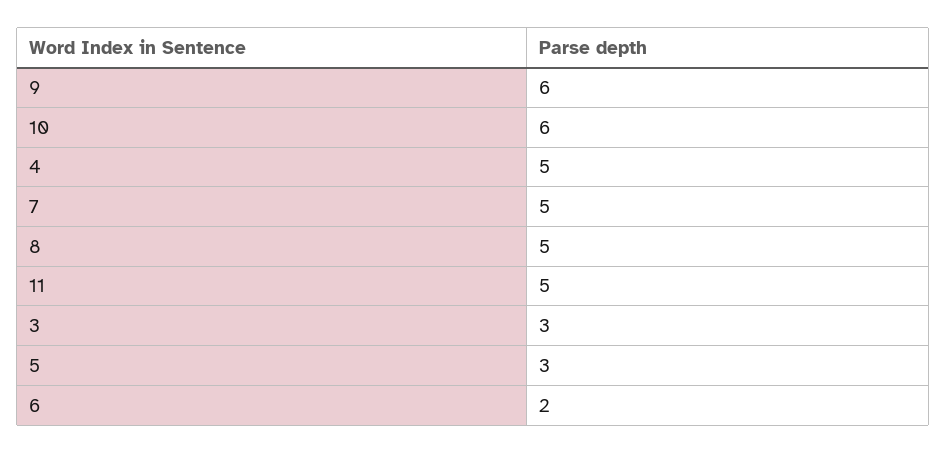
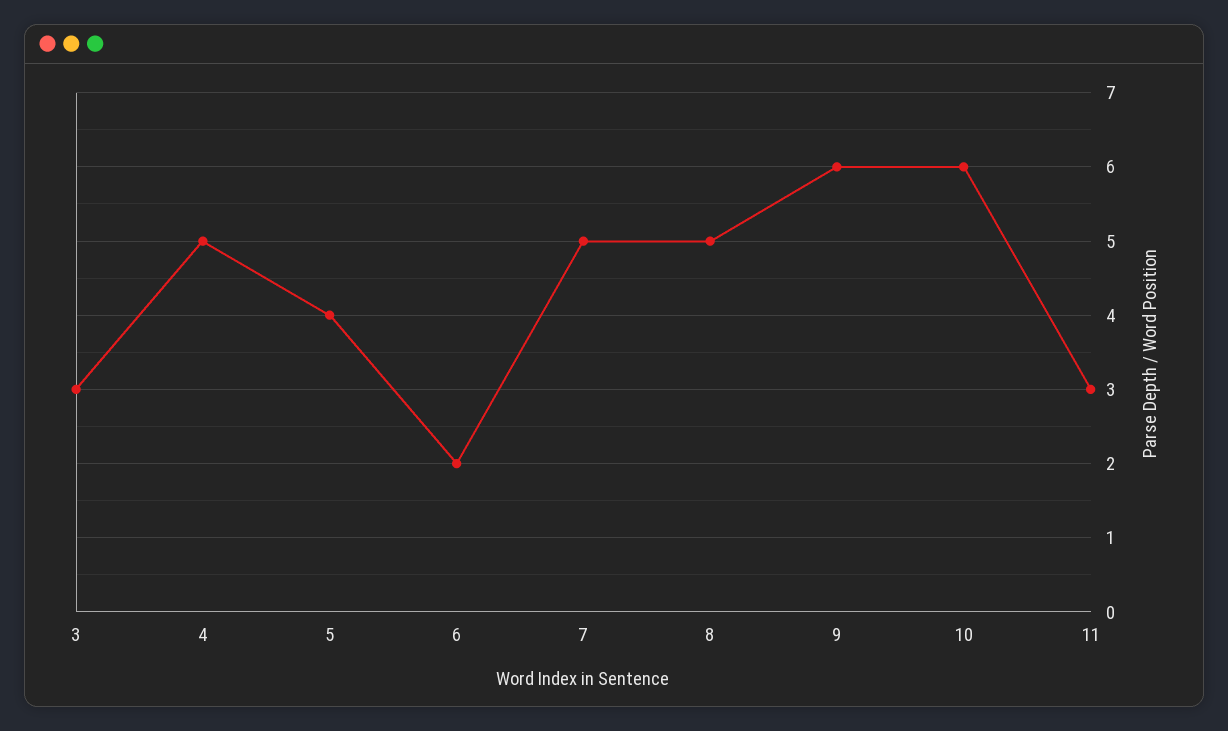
  {
    "9": 6,
    "10": 6,
    "4": 5,
    "7": 5,
    "8": 5,
-   "11": 5,
+   "11": 3,
    "3": 3,
-   "5": 3,
+   "5": 4,
    "6": 2
  }

